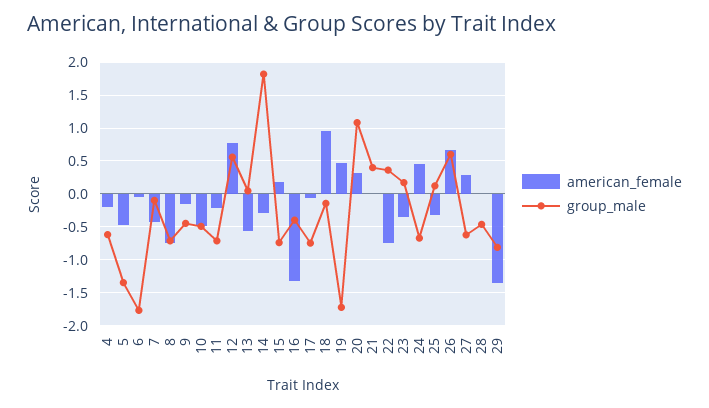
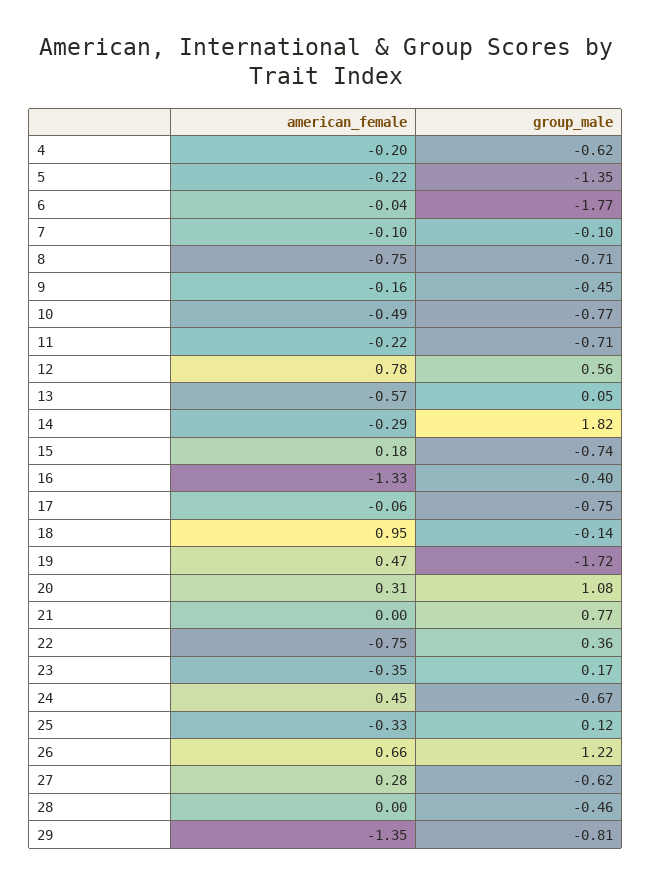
  {
    "american_female": {
      "4": -0.2,
-     "5": -0.5,
+     "5": -0.22,
      "6": -0.04,
-     "7": -0.4,
+     "7": -0.1,
      "8": -0.75,
      "9": -0.16,
      "10": -0.49,
      "11": -0.22,
      "12": 0.78,
      "13": -0.57,
      "14": -0.29,
      "15": 0.18,
      "16": -1.33,
      "17": -0.06,
      "18": 0.95,
      "19": 0.47,
      "20": 0.31,
      "21": 0,
      "22": -0.75,
      "23": -0.35,
      "24": 0.45,
      "25": -0.33,
      "26": 0.66,
      "27": 0.28,
      "28": 0,
      "29": -1.35
    },
    "group_male": {
      "4": -0.62,
      "5": -1.35,
      "6": -1.77,
      "7": -0.1,
      "8": -0.71,
      "9": -0.45,
-     "10": -0.5,
+     "10": -0.77,
      "11": -0.71,
      "12": 0.56,
      "13": 0.05,
      "14": 1.82,
      "15": -0.74,
      "16": -0.4,
      "17": -0.75,
      "18": -0.14,
      "19": -1.72,
      "20": 1.08,
-     "21": 0.4,
+     "21": 0.77,
      "22": 0.36,
      "23": 0.17,
      "24": -0.67,
      "25": 0.12,
-     "26": 0.6,
+     "26": 1.22,
      "27": -0.62,
      "28": -0.46,
      "29": -0.81
    }
  }

